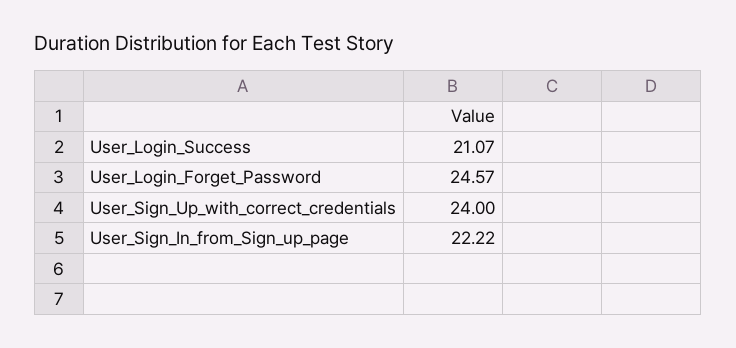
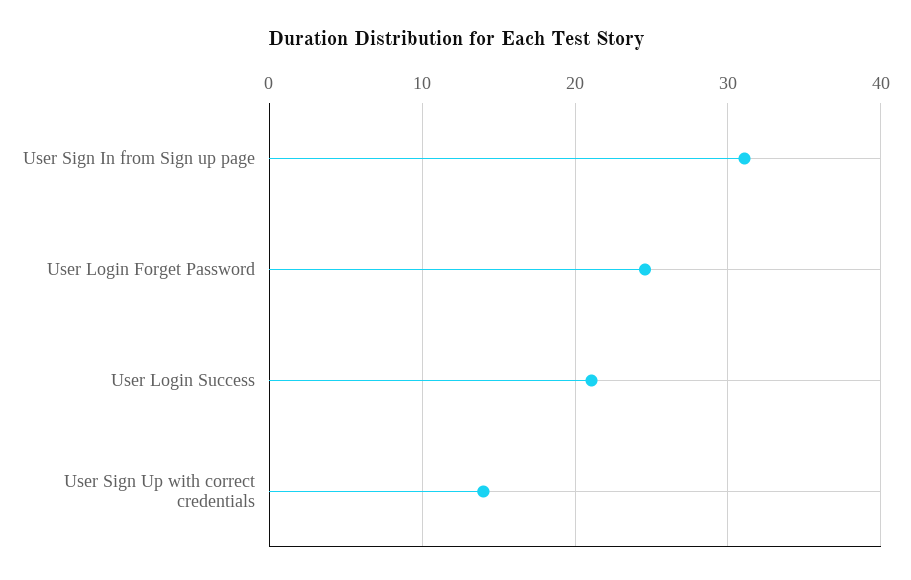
  {
    "User_Login_Success": 21.07,
    "User_Login_Forget_Password": 24.57,
-   "User_Sign_Up_with_correct_credentials": 24,
+   "User_Sign_Up_with_correct_credentials": 14,
-   "User_Sign_In_from_Sign_up_page": 22.22
+   "User_Sign_In_from_Sign_up_page": 31
  }

